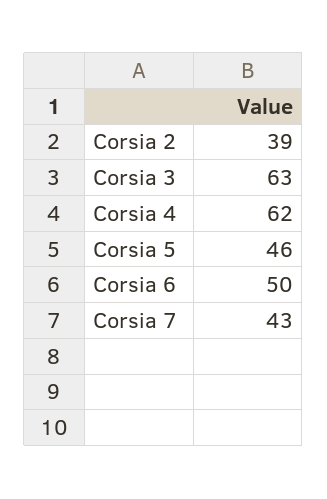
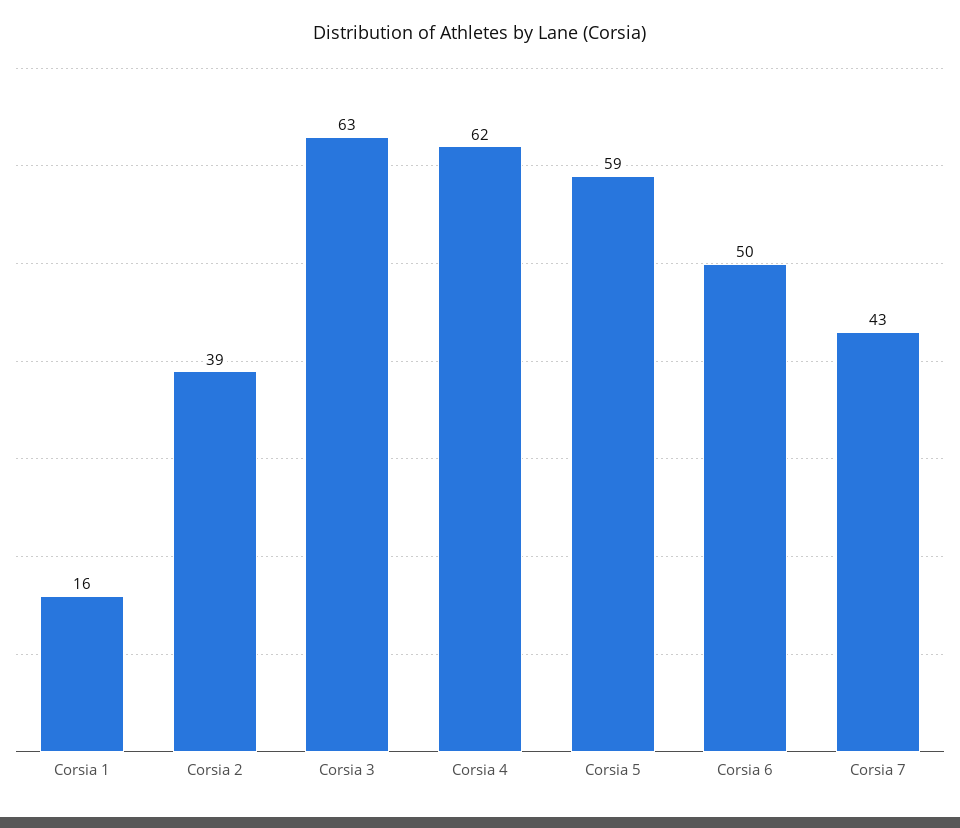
  {
    "Corsia 2": 39,
    "Corsia 3": 63,
    "Corsia 4": 62,
-   "Corsia 5": 46,
+   "Corsia 5": 59,
    "Corsia 6": 50,
-   "Corsia 7": 43
+   "Corsia 7": 43,
+   "Corsia 1": 16
  }

